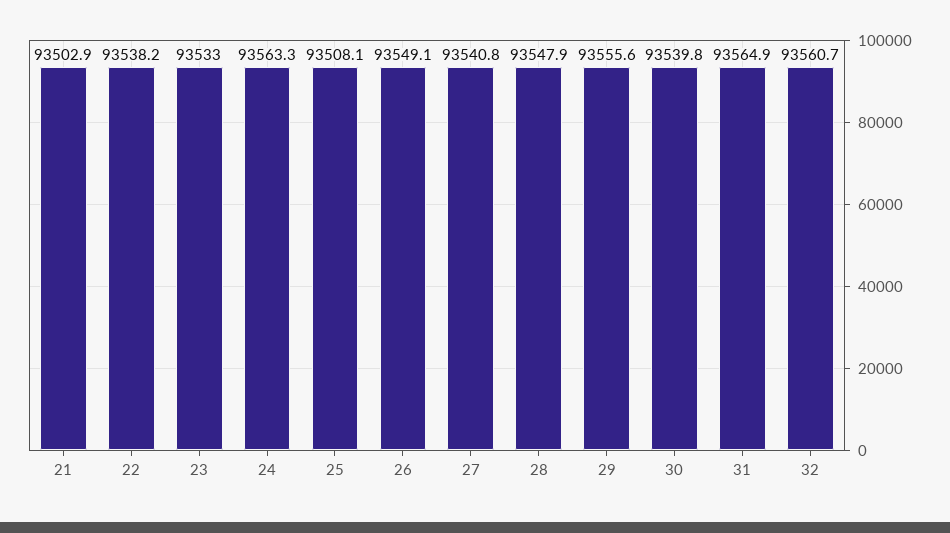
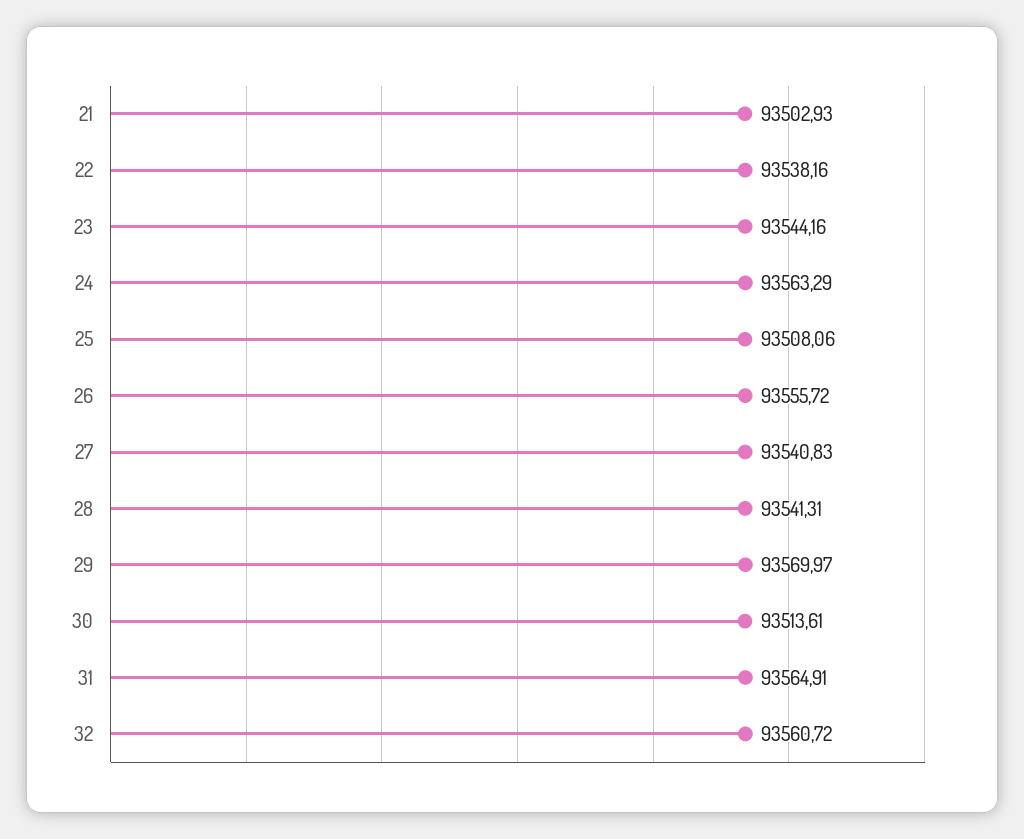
  {
    "21": 93502.93,
    "22": 93538.16,
-   "23": 93533,
+   "23": 93544.16,
    "24": 93563.29,
    "25": 93508.06,
-   "26": 93549.1,
+   "26": 93555.72,
    "27": 93540.83,
-   "28": 93547.9,
+   "28": 93541.31,
-   "29": 93555.6,
+   "29": 93569.97,
-   "30": 93539.8,
+   "30": 93513.61,
    "31": 93564.91,
    "32": 93560.72
  }

